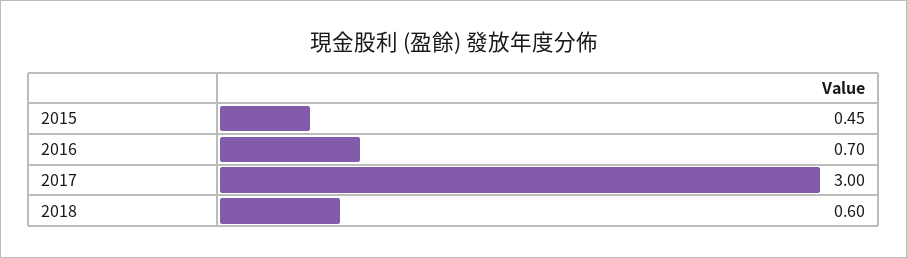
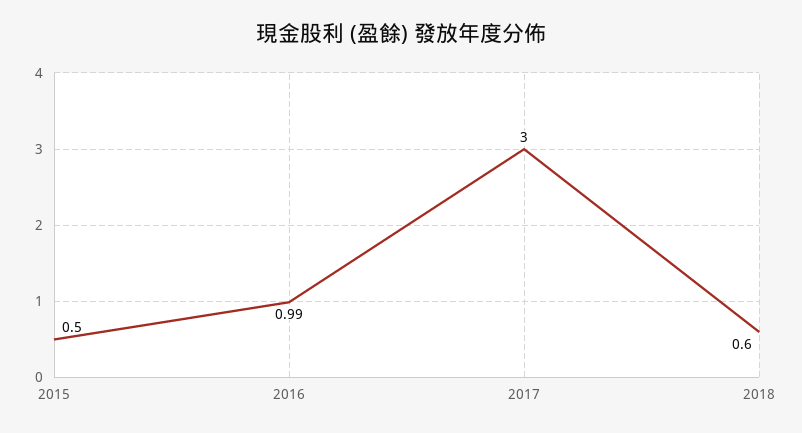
  {
-   "2015": 0.45,
+   "2015": 0.5,
-   "2016": 0.7,
+   "2016": 0.99,
    "2017": 3,
    "2018": 0.6
  }

